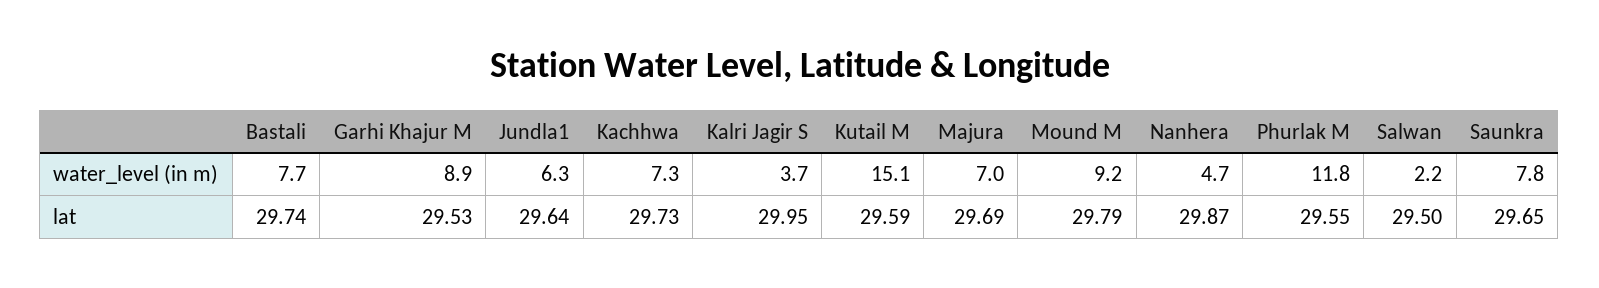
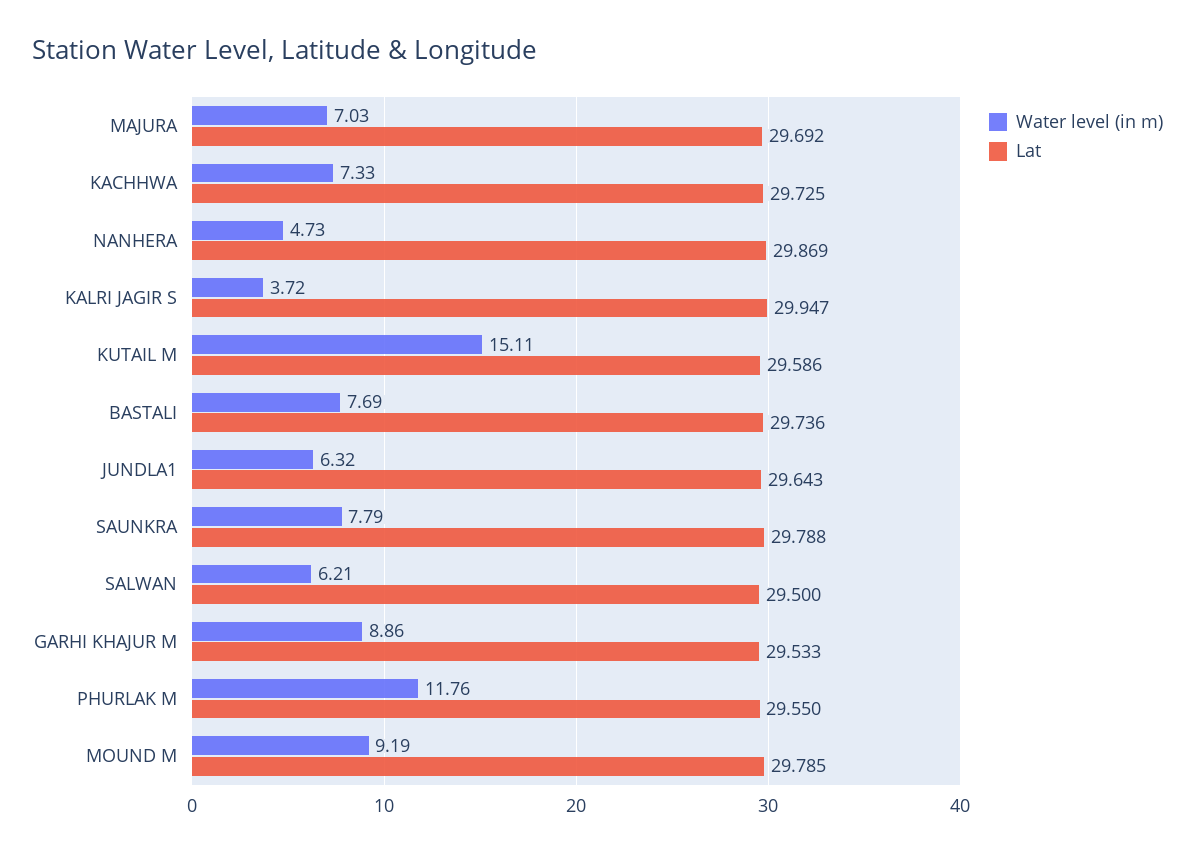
  {
    "water_level (in m)": {
      "Bastali": 7.69,
      "Garhi Khajur M": 8.86,
      "Jundla1": 6.32,
      "Kachhwa": 7.33,
      "Kalri Jagir S": 3.72,
      "Kutail M": 15.11,
      "Majura": 7.03,
      "Mound M": 9.19,
      "Nanhera": 4.73,
      "Phurlak M": 11.76,
-     "Salwan": 2.2,
+     "Salwan": 6.21,
      "Saunkra": 7.79
    },
    "lat": {
      "Bastali": 29.736,
      "Garhi Khajur M": 29.533,
      "Jundla1": 29.643,
      "Kachhwa": 29.725,
      "Kalri Jagir S": 29.947,
      "Kutail M": 29.586,
      "Majura": 29.692,
      "Mound M": 29.785,
      "Nanhera": 29.869,
      "Phurlak M": 29.55,
      "Salwan": 29.5,
-     "Saunkra": 29.65
+     "Saunkra": 29.788
    }
  }

